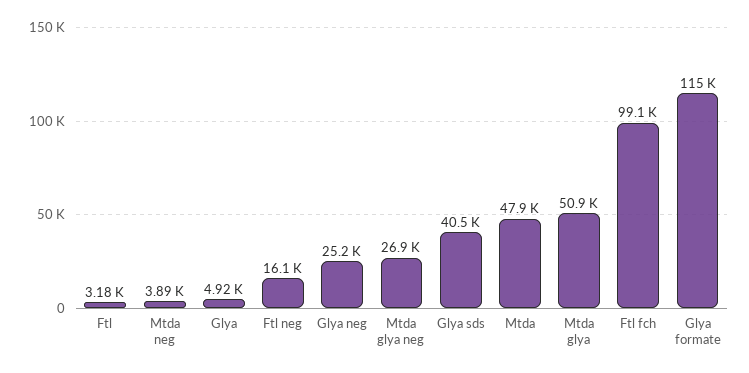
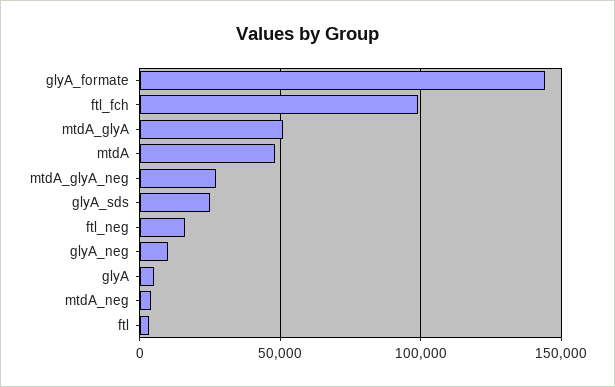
  {
    "Ftl": 3180,
    "Mtda neg": 3890,
    "Glya": 4920,
    "Ftl neg": 16100,
-   "Glya neg": 25200,
+   "Glya neg": 10000,
    "Mtda glya neg": 26900,
-   "Glya sds": 40500,
+   "Glya sds": 25000,
    "Mtda": 47900,
    "Mtda glya": 50900,
    "Ftl fch": 99100,
-   "Glya formate": 115000
+   "Glya formate": 145000
  }

